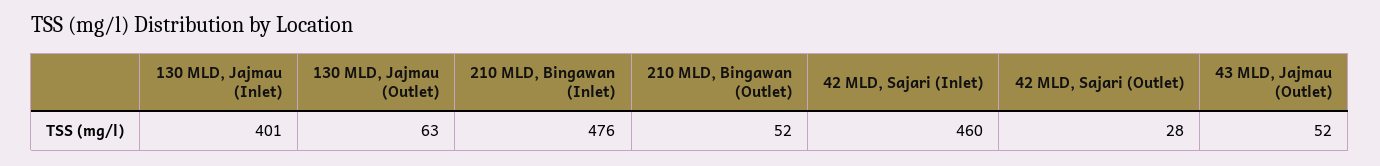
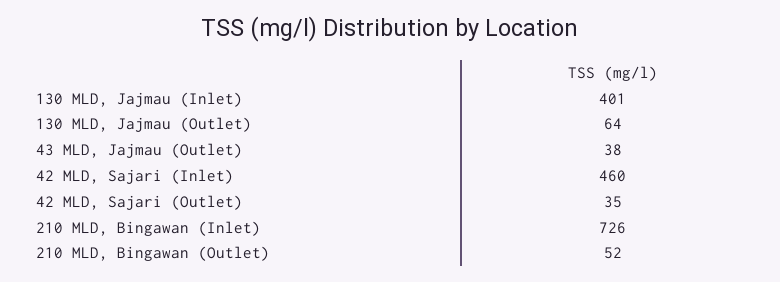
  {
    "130 MLD, Jajmau (Inlet)": 401,
-   "130 MLD, Jajmau (Outlet)": 63,
+   "130 MLD, Jajmau (Outlet)": 64,
-   "210 MLD, Bingawan (Inlet)": 476,
+   "210 MLD, Bingawan (Inlet)": 726,
    "210 MLD, Bingawan (Outlet)": 52,
    "42 MLD, Sajari (Inlet)": 460,
-   "42 MLD, Sajari (Outlet)": 28,
+   "42 MLD, Sajari (Outlet)": 35,
-   "43 MLD, Jajmau (Outlet)": 52
+   "43 MLD, Jajmau (Outlet)": 38
  }

